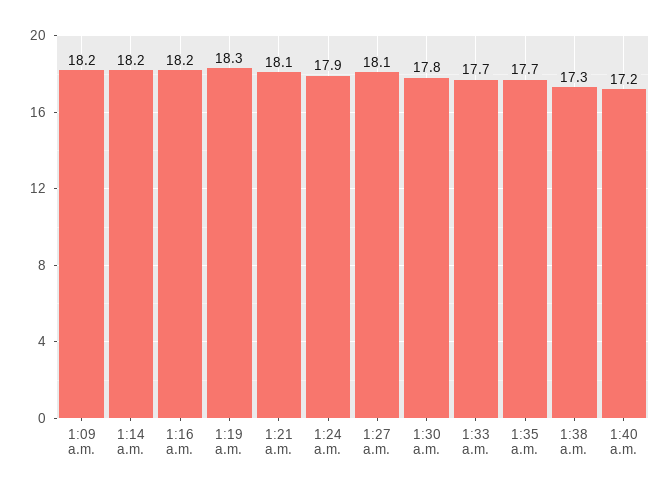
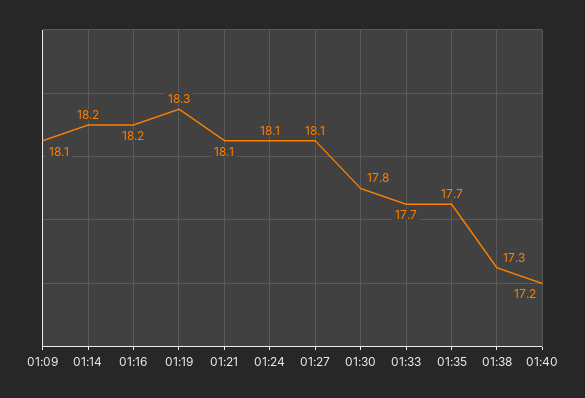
  {
-   "1:09 a.m.": 18.2,
+   "1:09 a.m.": 18.1,
    "1:14 a.m.": 18.2,
    "1:16 a.m.": 18.2,
    "1:19 a.m.": 18.3,
    "1:21 a.m.": 18.1,
-   "1:24 a.m.": 17.9,
+   "1:24 a.m.": 18.1,
    "1:27 a.m.": 18.1,
    "1:30 a.m.": 17.8,
    "1:33 a.m.": 17.7,
    "1:35 a.m.": 17.7,
    "1:38 a.m.": 17.3,
    "1:40 a.m.": 17.2
  }

